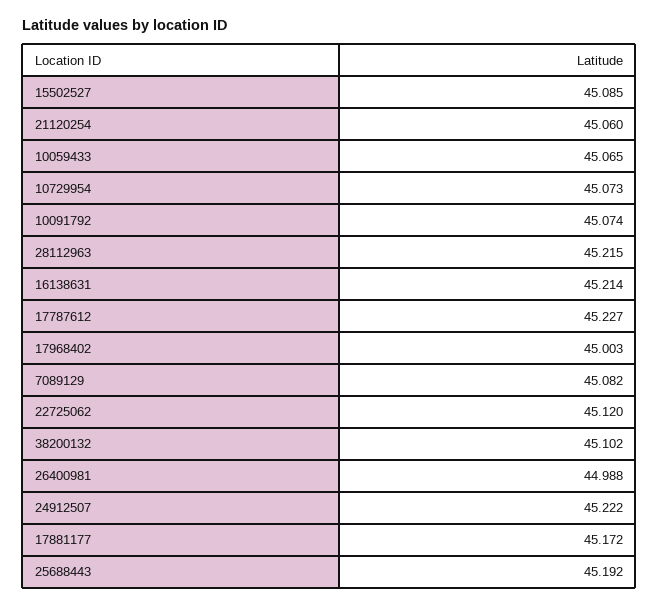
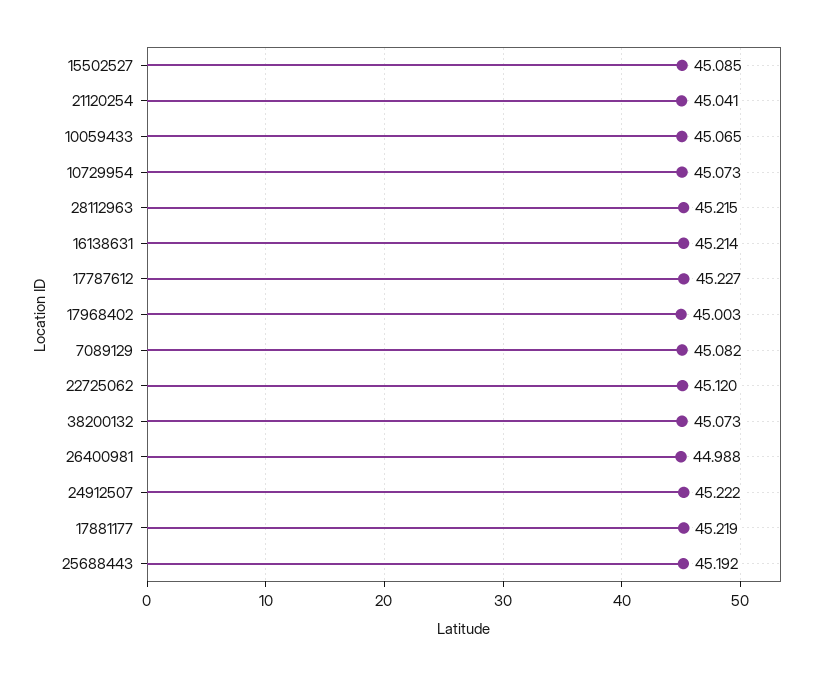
  {
    "15502527": 45.085,
-   "21120254": 45.06,
+   "21120254": 45.041,
    "10059433": 45.065,
    "10729954": 45.073,
-   "10091792": 45.074,
    "28112963": 45.215,
    "16138631": 45.214,
    "17787612": 45.227,
    "17968402": 45.003,
    "7089129": 45.082,
    "22725062": 45.12,
-   "38200132": 45.102,
+   "38200132": 45.073,
    "26400981": 44.988,
    "24912507": 45.222,
-   "17881177": 45.172,
+   "17881177": 45.219,
    "25688443": 45.192
  }

